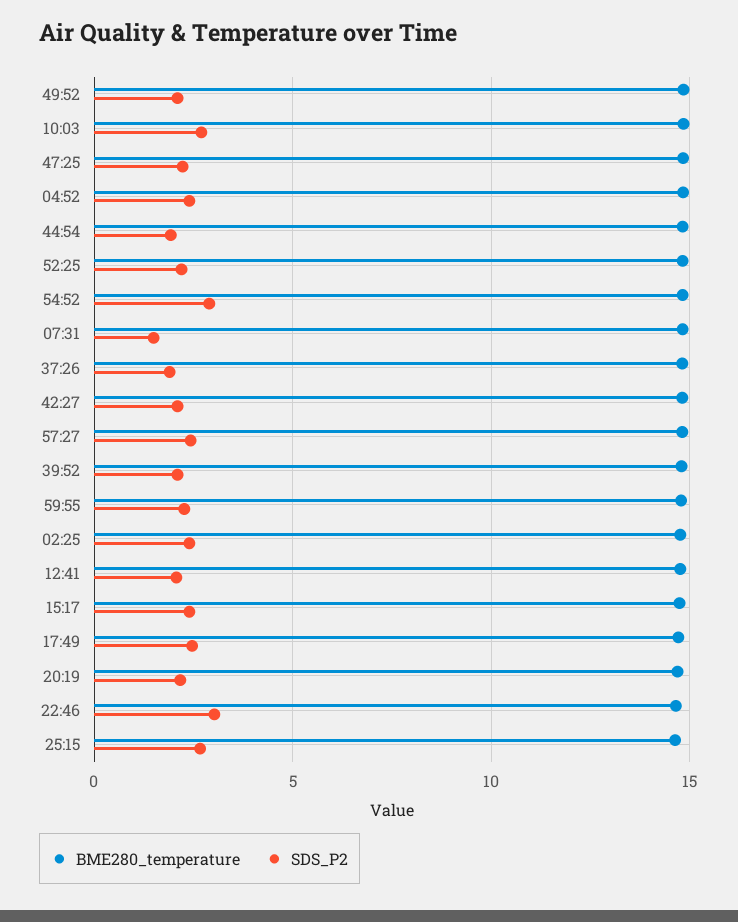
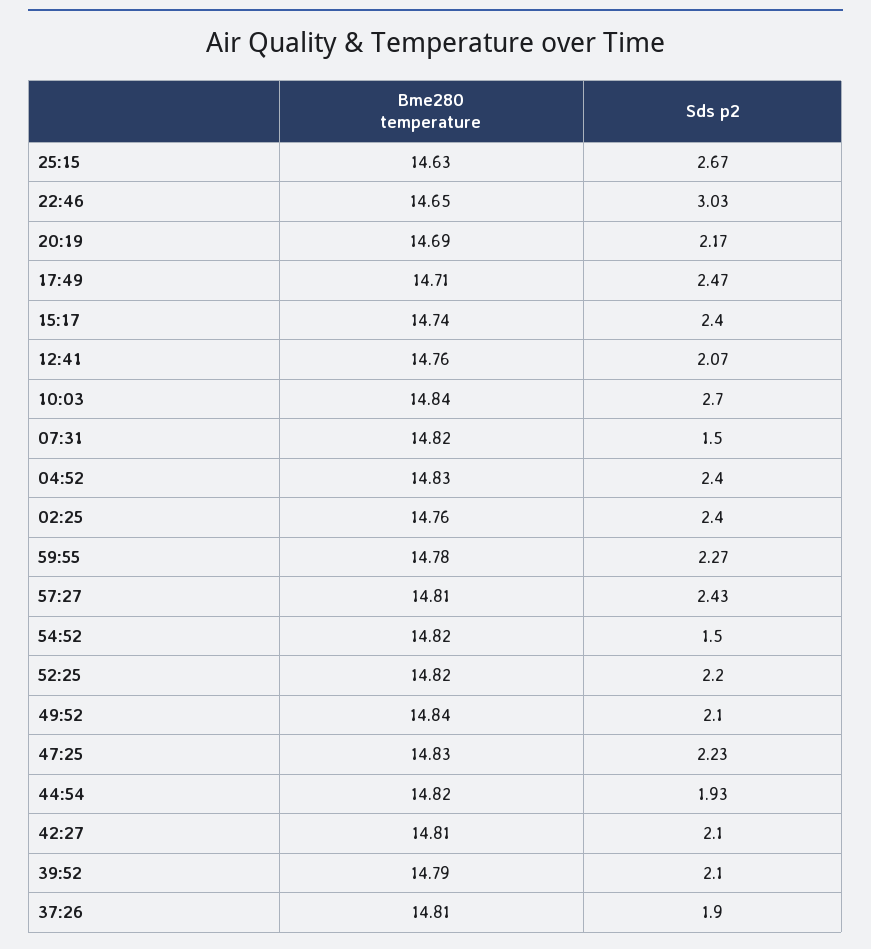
  {
    "BME280_temperature": {
      "49:52": 14.84,
      "10:03": 14.84,
      "47:25": 14.83,
      "04:52": 14.83,
      "44:54": 14.82,
      "52:25": 14.82,
      "54:52": 14.82,
      "07:31": 14.82,
      "37:26": 14.81,
      "42:27": 14.81,
      "57:27": 14.81,
      "39:52": 14.79,
      "59:55": 14.78,
      "02:25": 14.76,
      "12:41": 14.76,
      "15:17": 14.74,
      "17:49": 14.71,
      "20:19": 14.69,
      "22:46": 14.65,
      "25:15": 14.63
    },
    "SDS_P2": {
      "49:52": 2.1,
      "10:03": 2.7,
      "47:25": 2.23,
      "04:52": 2.4,
      "44:54": 1.93,
      "52:25": 2.2,
-     "54:52": 3,
+     "54:52": 1.5,
      "07:31": 1.5,
      "37:26": 1.9,
      "42:27": 2.1,
      "57:27": 2.43,
      "39:52": 2.1,
      "59:55": 2.27,
      "02:25": 2.4,
      "12:41": 2.07,
      "15:17": 2.4,
      "17:49": 2.47,
      "20:19": 2.17,
      "22:46": 3.03,
      "25:15": 2.67
    }
  }

